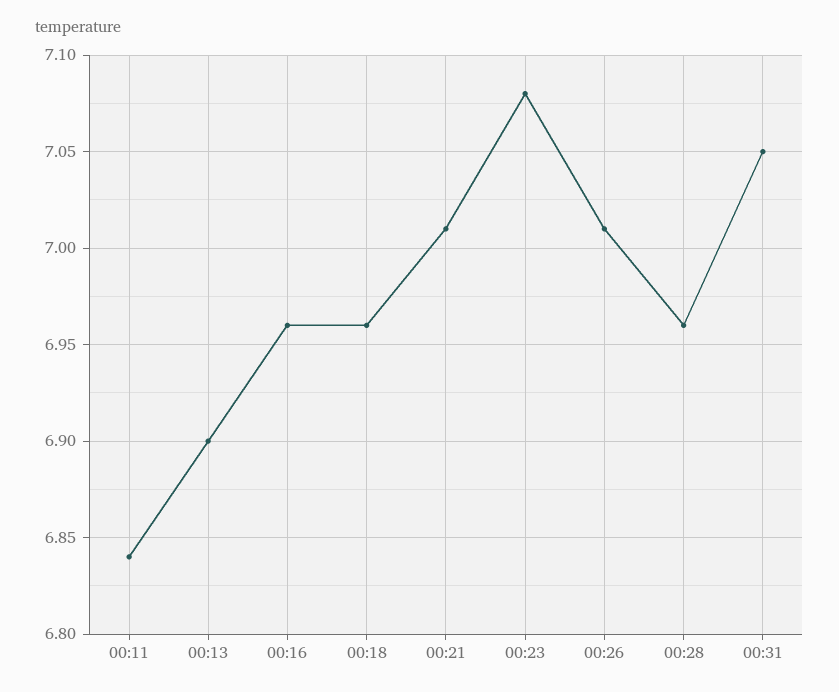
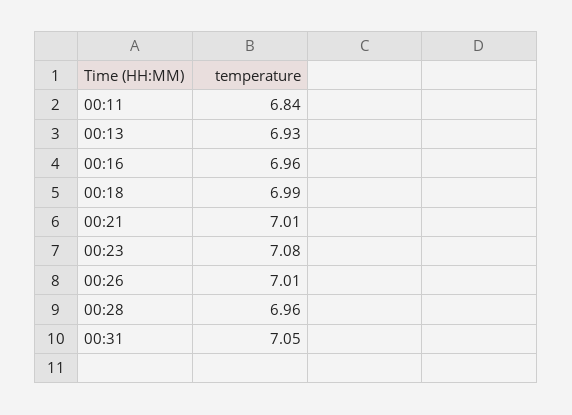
  {
    "00:11": 6.84,
-   "00:13": 6.9,
+   "00:13": 6.93,
    "00:16": 6.96,
-   "00:18": 6.96,
+   "00:18": 6.99,
    "00:21": 7.01,
    "00:23": 7.08,
    "00:26": 7.01,
    "00:28": 6.96,
    "00:31": 7.05
  }

